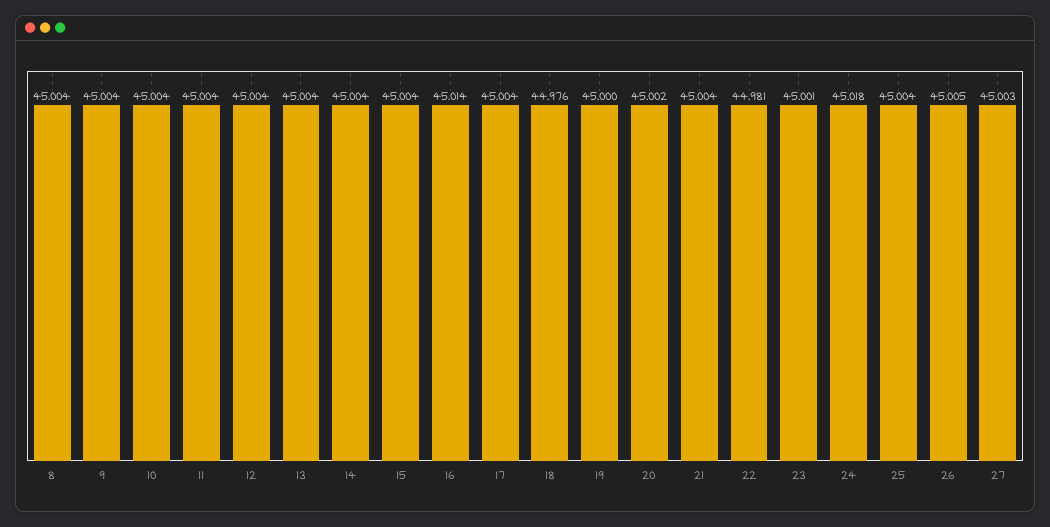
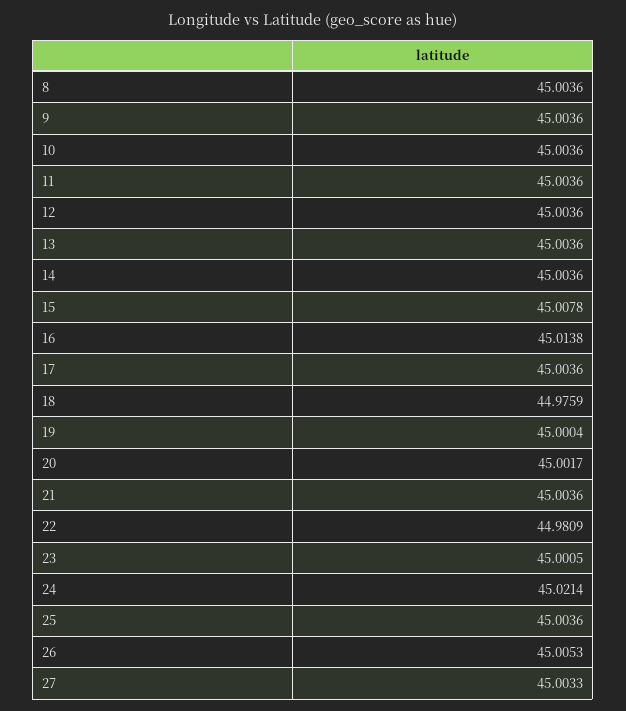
  {
    "8": 45.0036,
    "9": 45.0036,
    "10": 45.0036,
    "11": 45.0036,
    "12": 45.0036,
    "13": 45.0036,
    "14": 45.0036,
-   "15": 45.004,
+   "15": 45.0078,
    "16": 45.0138,
    "17": 45.0036,
    "18": 44.9759,
    "19": 45.0004,
    "20": 45.0017,
    "21": 45.0036,
    "22": 44.9809,
    "23": 45.0005,
-   "24": 45.018,
+   "24": 45.0214,
    "25": 45.0036,
    "26": 45.0053,
    "27": 45.0033
  }

